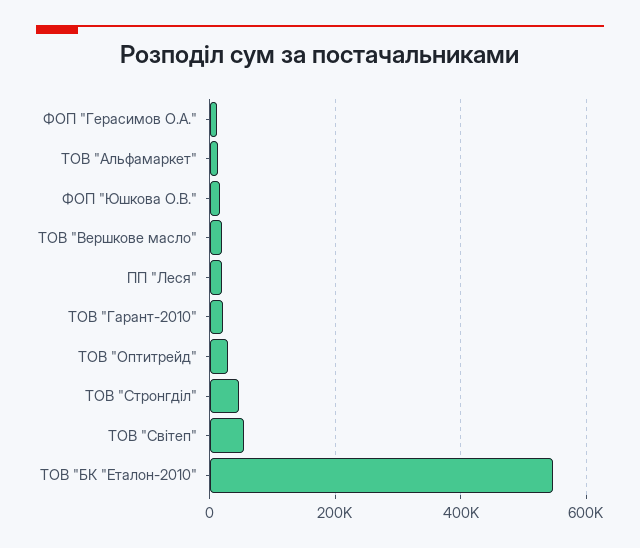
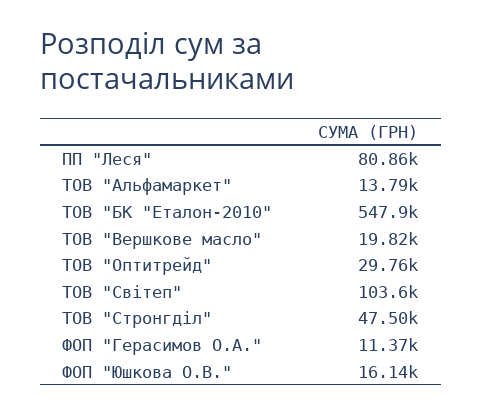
  {
    "ФОП \"Герасимов О.А.\"": 11370,
    "ТОВ \"Альфамаркет\"": 13790,
    "ФОП \"Юшкова О.В.\"": 16140,
    "ТОВ \"Вершкове масло\"": 19820,
-   "ПП \"Леся\"": 20000,
+   "ПП \"Леся\"": 80860,
-   "ТОВ \"Гарант-2010\"": 20000,
    "ТОВ \"Оптитрейд\"": 29760,
    "ТОВ \"Стронгділ\"": 47500,
-   "ТОВ \"Світеп\"": 60000,
+   "ТОВ \"Світеп\"": 103600,
    "ТОВ \"БК \"Еталон-2010\"": 547900
  }

